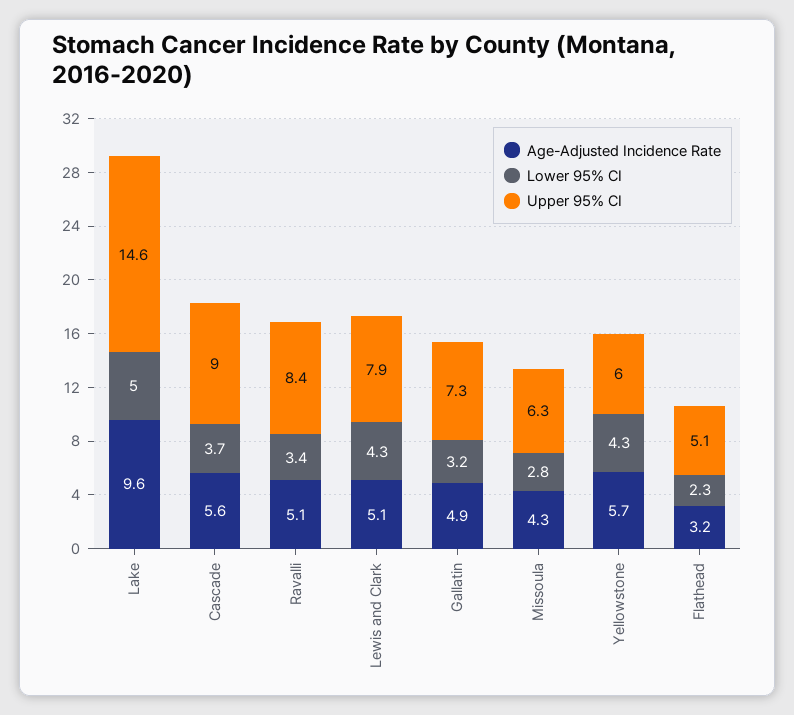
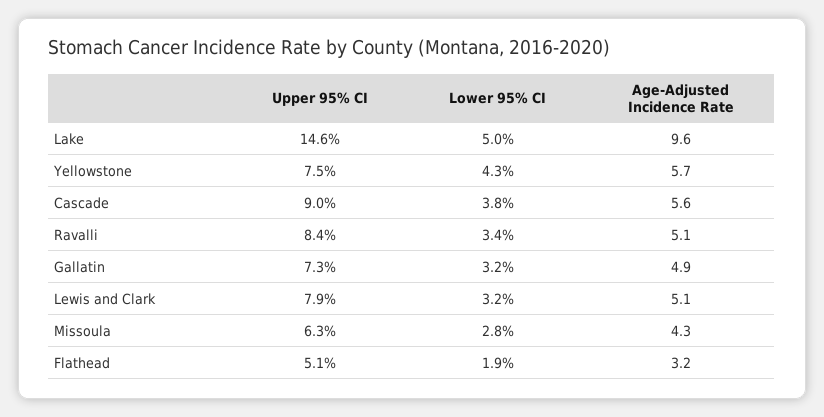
  {
    "Age-Adjusted Incidence Rate": {
      "Lake": 9.6,
      "Cascade": 5.6,
      "Ravalli": 5.1,
      "Lewis and Clark": 5.1,
      "Gallatin": 4.9,
      "Missoula": 4.3,
      "Yellowstone": 5.7,
      "Flathead": 3.2
    },
    "Lower 95% CI": {
      "Lake": 5,
-     "Cascade": 3.7,
+     "Cascade": 3.8,
      "Ravalli": 3.4,
-     "Lewis and Clark": 4.3,
+     "Lewis and Clark": 3.2,
      "Gallatin": 3.2,
      "Missoula": 2.8,
      "Yellowstone": 4.3,
-     "Flathead": 2.3
+     "Flathead": 1.9
    },
    "Upper 95% CI": {
      "Lake": 14.6,
      "Cascade": 9,
      "Ravalli": 8.4,
      "Lewis and Clark": 7.9,
      "Gallatin": 7.3,
      "Missoula": 6.3,
-     "Yellowstone": 6,
+     "Yellowstone": 7.5,
      "Flathead": 5.1
    }
  }

